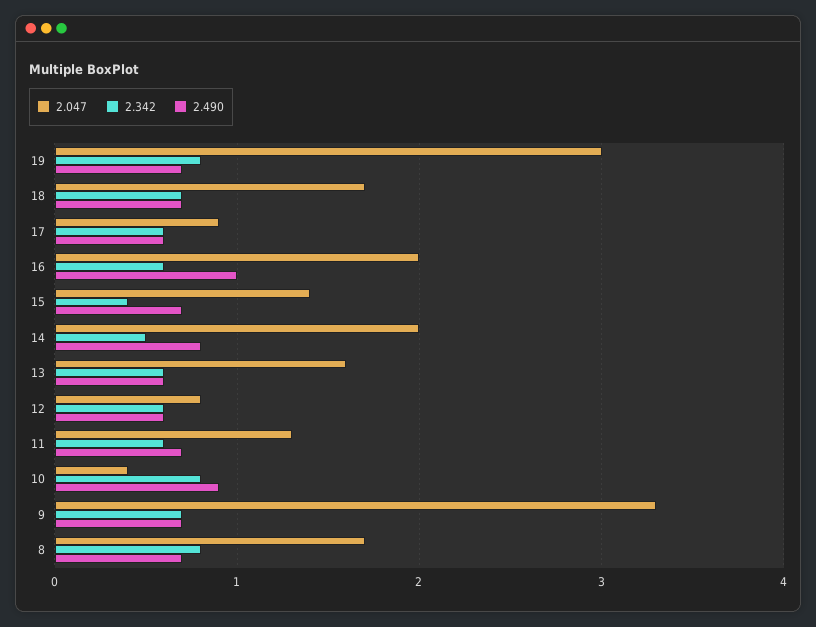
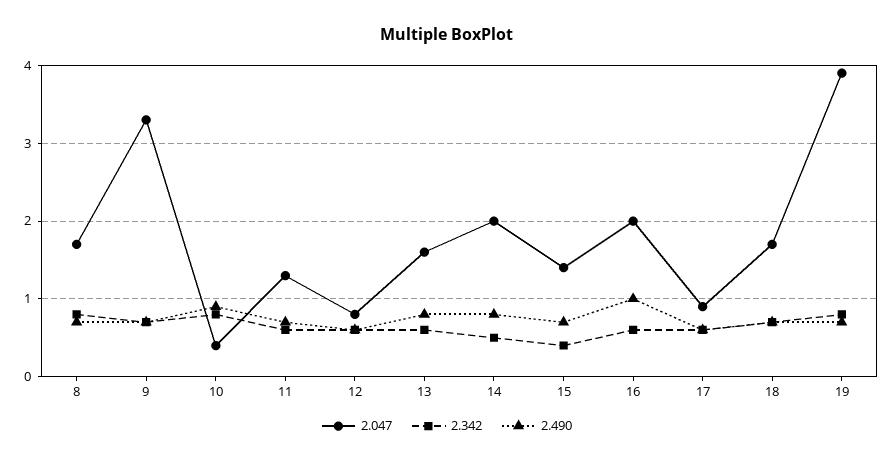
  {
    "2.047": {
-     "19": 3,
+     "19": 3.9,
      "18": 1.7,
      "17": 0.9,
      "16": 2,
      "15": 1.4,
      "14": 2,
      "13": 1.6,
      "12": 0.8,
      "11": 1.3,
      "10": 0.4,
      "9": 3.3,
      "8": 1.7
    },
    "2.342": {
      "19": 0.8,
      "18": 0.7,
      "17": 0.6,
      "16": 0.6,
      "15": 0.4,
      "14": 0.5,
      "13": 0.6,
      "12": 0.6,
      "11": 0.6,
      "10": 0.8,
      "9": 0.7,
      "8": 0.8
    },
    "2.490": {
      "19": 0.7,
      "18": 0.7,
      "17": 0.6,
      "16": 1,
      "15": 0.7,
      "14": 0.8,
-     "13": 0.6,
+     "13": 0.8,
      "12": 0.6,
      "11": 0.7,
      "10": 0.9,
      "9": 0.7,
      "8": 0.7
    }
  }

